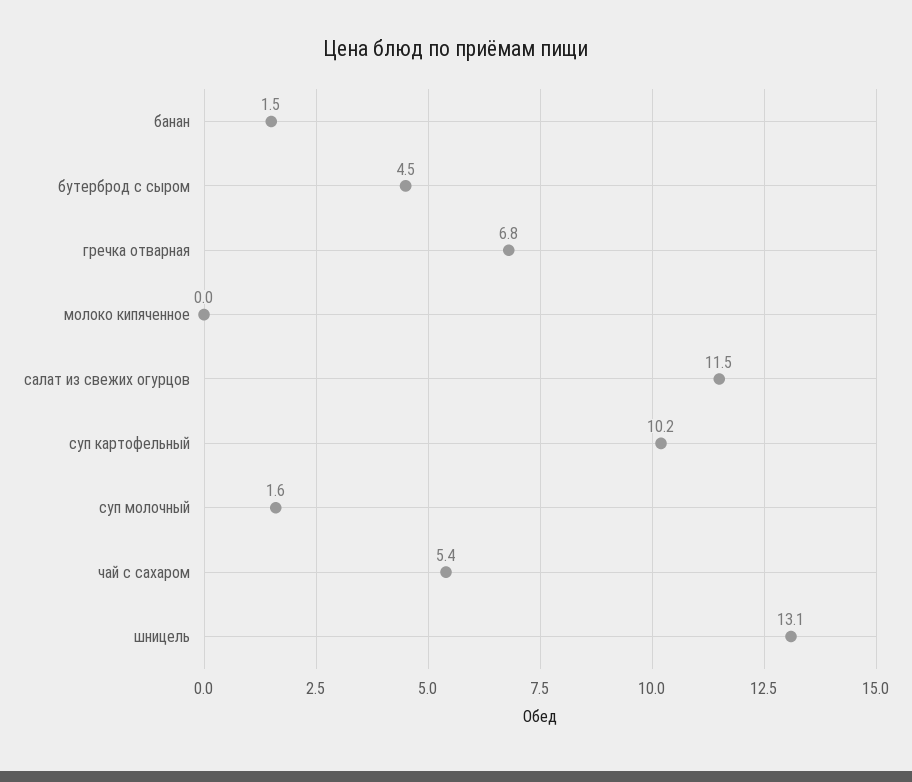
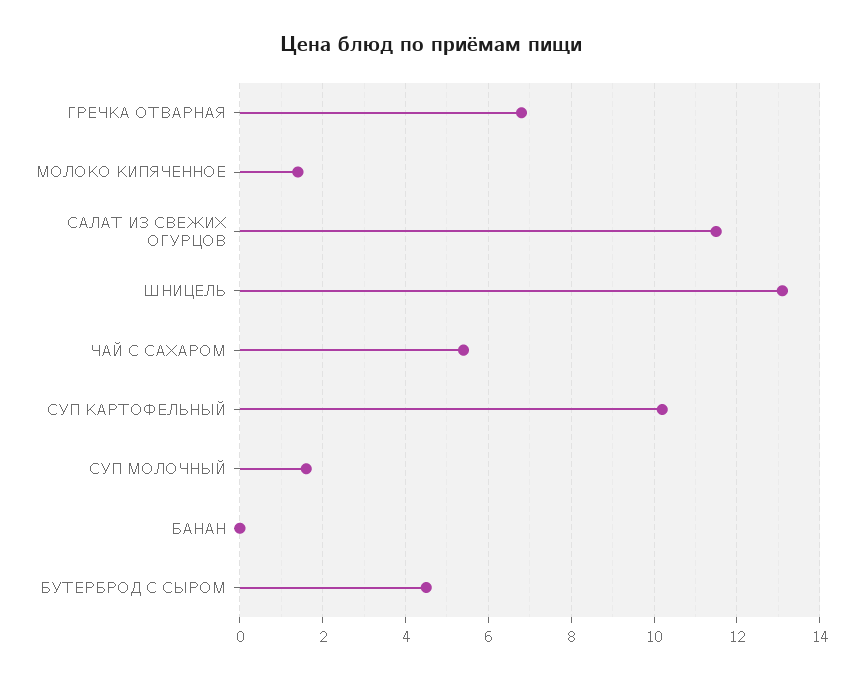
  {
-   "банан": 1.5,
+   "банан": 0,
    "бутерброд с сыром": 4.5,
    "гречка отварная": 6.8,
-   "молоко кипяченное": 0,
+   "молоко кипяченное": 1.5,
    "салат из свежих огурцов": 11.5,
    "суп картофельный": 10.2,
    "суп молочный": 1.6,
    "чай с сахаром": 5.4,
    "шницель": 13.1
  }

